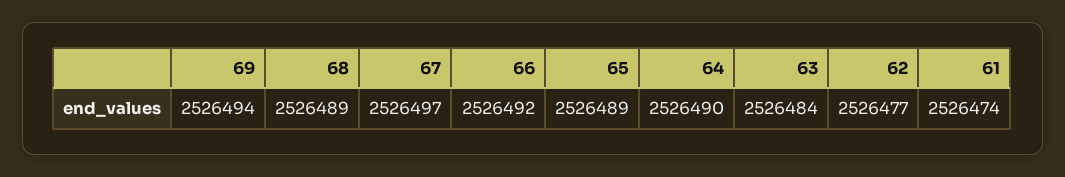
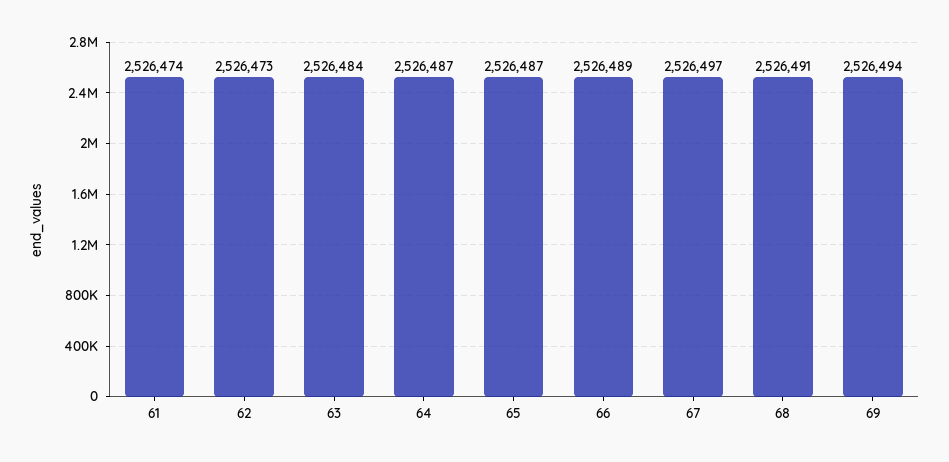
  {
    "69": 2526494,
-   "68": 2526489,
+   "68": 2526491,
    "67": 2526497,
-   "66": 2526492,
+   "66": 2526489,
-   "65": 2526489,
+   "65": 2526487,
-   "64": 2526490,
+   "64": 2526487,
    "63": 2526484,
-   "62": 2526477,
+   "62": 2526473,
    "61": 2526474
  }

